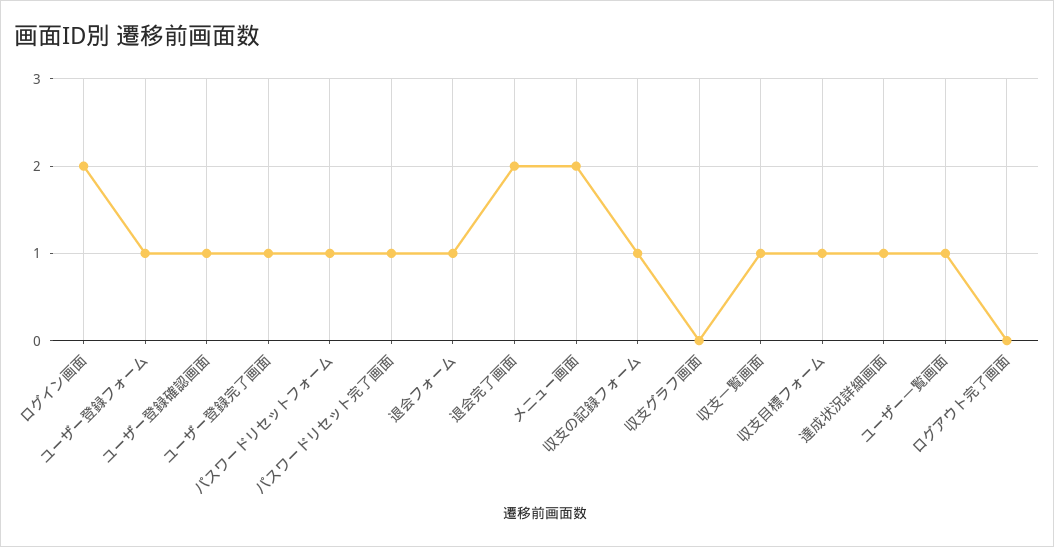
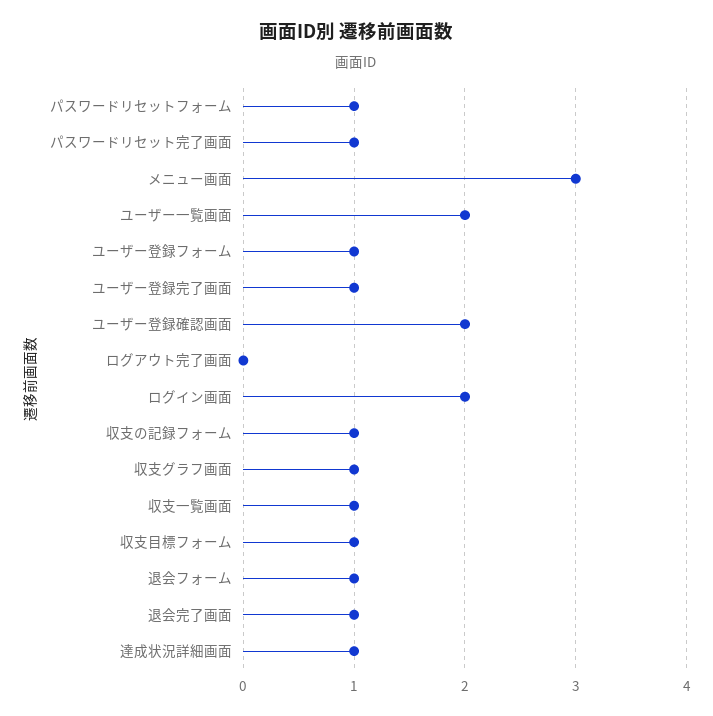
  {
    "ログイン画面": 2,
    "ユーザー登録フォーム": 1,
-   "ユーザー登録確認画面": 1,
+   "ユーザー登録確認画面": 2,
    "ユーザー登録完了画面": 1,
    "パスワードリセットフォーム": 1,
    "パスワードリセット完了画面": 1,
    "退会フォーム": 1,
-   "退会完了画面": 2,
+   "退会完了画面": 1,
-   "メニュー画面": 2,
+   "メニュー画面": 3,
    "収支の記録フォーム": 1,
-   "収支グラフ画面": 0,
+   "収支グラフ画面": 1,
    "収支一覧画面": 1,
    "収支目標フォーム": 1,
    "達成状況詳細画面": 1,
-   "ユーザー一覧画面": 1,
+   "ユーザー一覧画面": 2,
    "ログアウト完了画面": 0
  }

